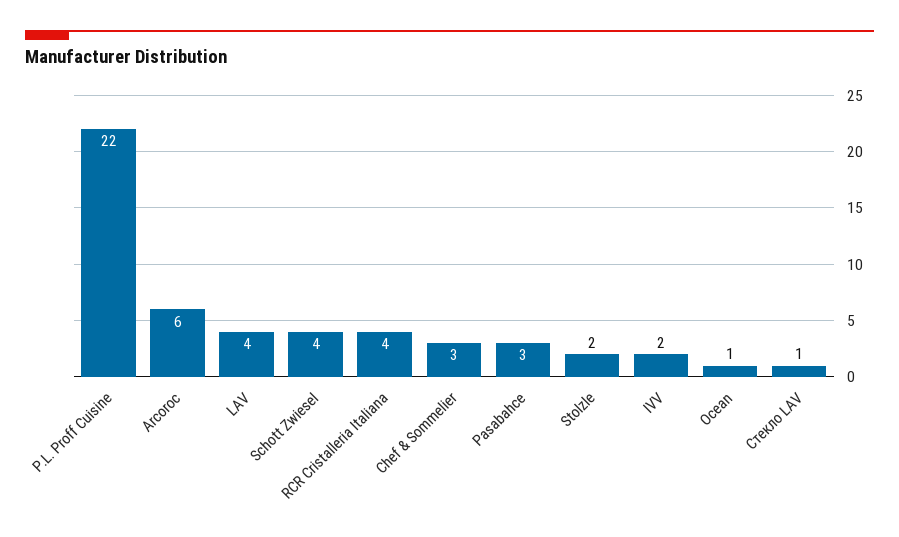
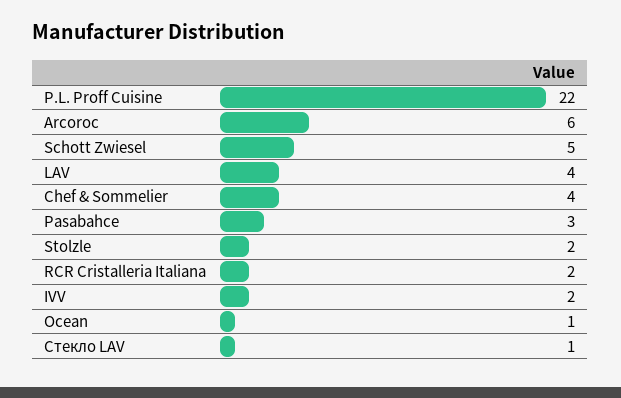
  {
    "P.L. Proff Cuisine": 22,
    "Arcoroc": 6,
    "LAV": 4,
-   "Schott Zwiesel": 4,
+   "Schott Zwiesel": 5,
-   "RCR Cristalleria Italiana": 4,
+   "RCR Cristalleria Italiana": 2,
-   "Chef & Sommelier": 3,
+   "Chef & Sommelier": 4,
    "Pasabahce": 3,
    "Stolzle": 2,
    "IVV": 2,
    "Ocean": 1,
    "Стекло LAV": 1
  }

